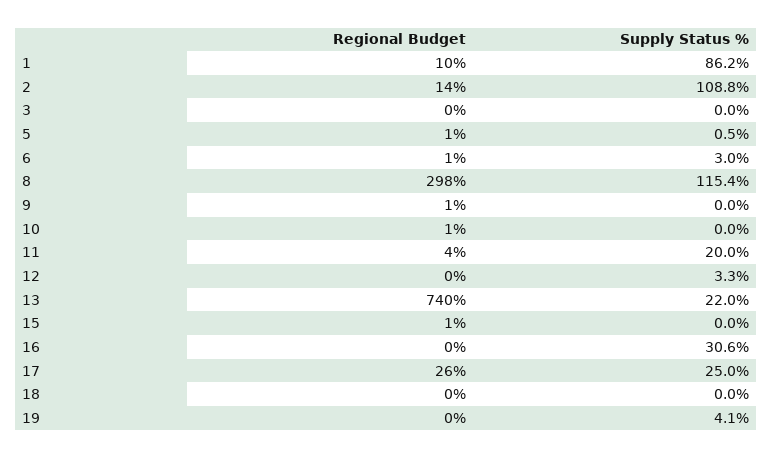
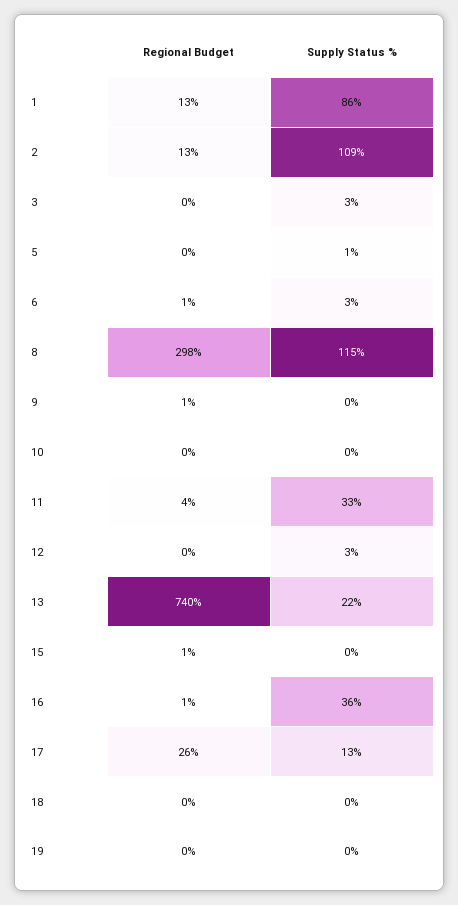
  {
    "Regional Budget": {
-     "1": 10,
+     "1": 13,
-     "2": 14,
+     "2": 13,
      "3": 0,
-     "5": 1,
+     "5": 0,
      "6": 1,
      "8": 298,
      "9": 1,
-     "10": 1,
+     "10": 0,
      "11": 4,
      "12": 0,
      "13": 740,
      "15": 1,
-     "16": 0,
+     "16": 1,
      "17": 26,
      "18": 0,
      "19": 0
    },
    "Supply Status %": {
      "1": 86.2,
      "2": 108.8,
-     "3": 0,
+     "3": 3,
      "5": 0.5,
      "6": 3,
      "8": 115.4,
      "9": 0,
      "10": 0,
-     "11": 20,
+     "11": 33,
      "12": 3.3,
      "13": 22,
      "15": 0,
-     "16": 30.6,
+     "16": 36,
-     "17": 25,
+     "17": 13,
      "18": 0,
-     "19": 4.1
+     "19": 0
    }
  }

